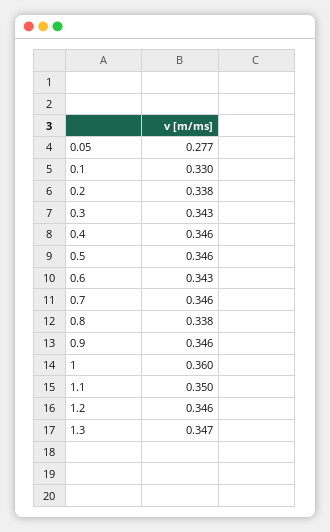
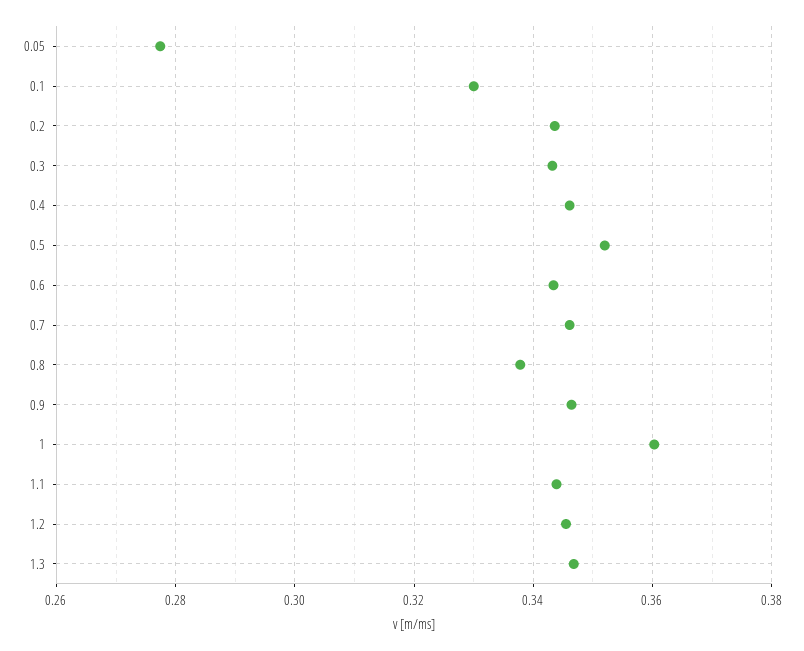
  {
    "0.05": 0.277,
    "0.1": 0.33,
-   "0.2": 0.338,
+   "0.2": 0.344,
    "0.3": 0.343,
    "0.4": 0.346,
-   "0.5": 0.346,
+   "0.5": 0.352,
    "0.6": 0.343,
    "0.7": 0.346,
    "0.8": 0.338,
    "0.9": 0.346,
    "1": 0.36,
-   "1.1": 0.35,
+   "1.1": 0.344,
    "1.2": 0.346,
    "1.3": 0.347
  }

